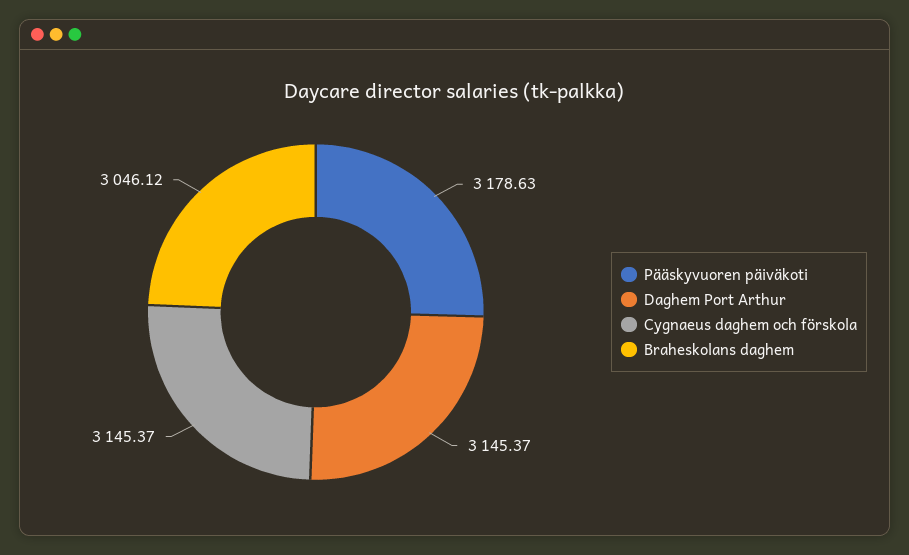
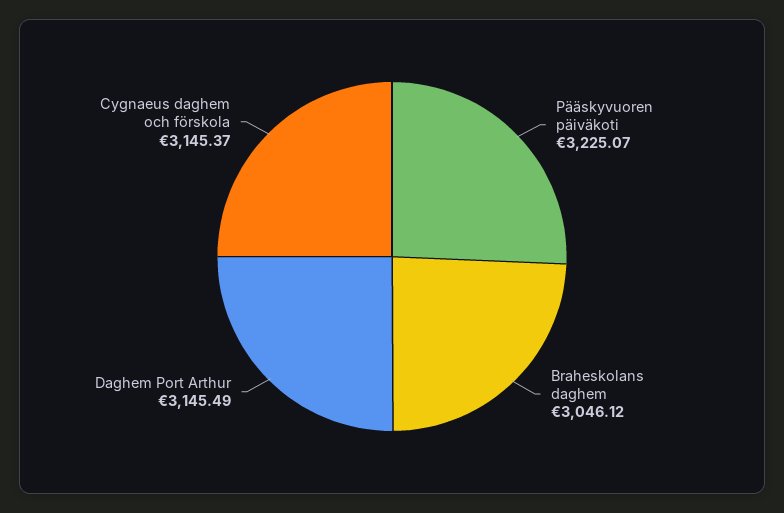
  {
-   "Pääskyvuoren päiväkoti": 3178.63,
+   "Pääskyvuoren päiväkoti": 3225.07,
-   "Daghem Port Arthur": 3145.37,
+   "Daghem Port Arthur": 3145.49,
    "Cygnaeus daghem och förskola": 3145.37,
    "Braheskolans daghem": 3046.12
  }

